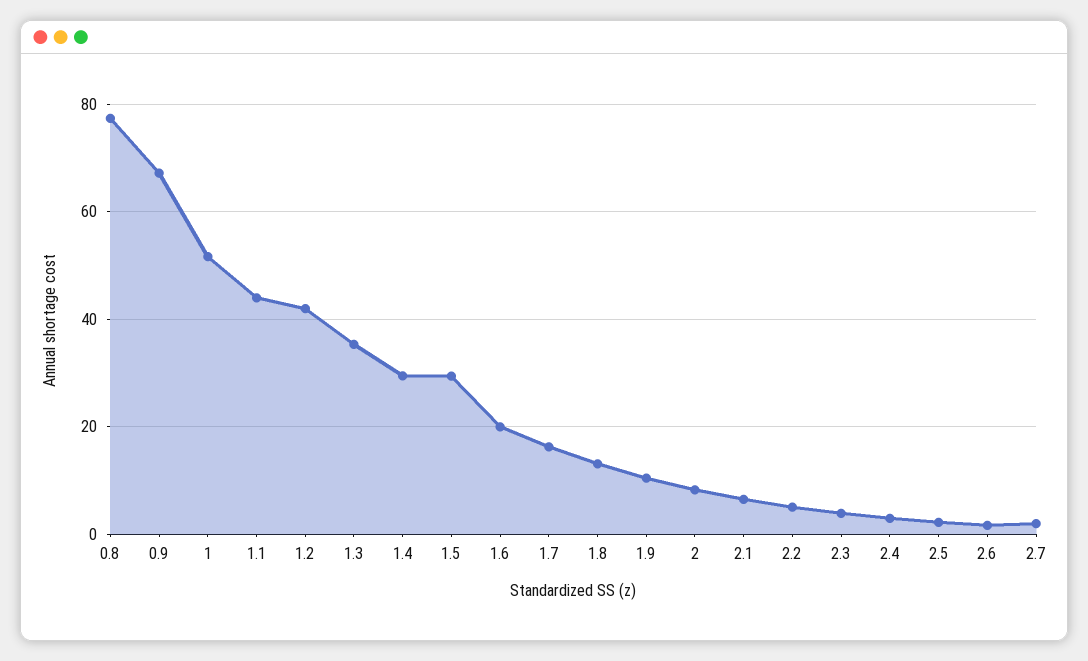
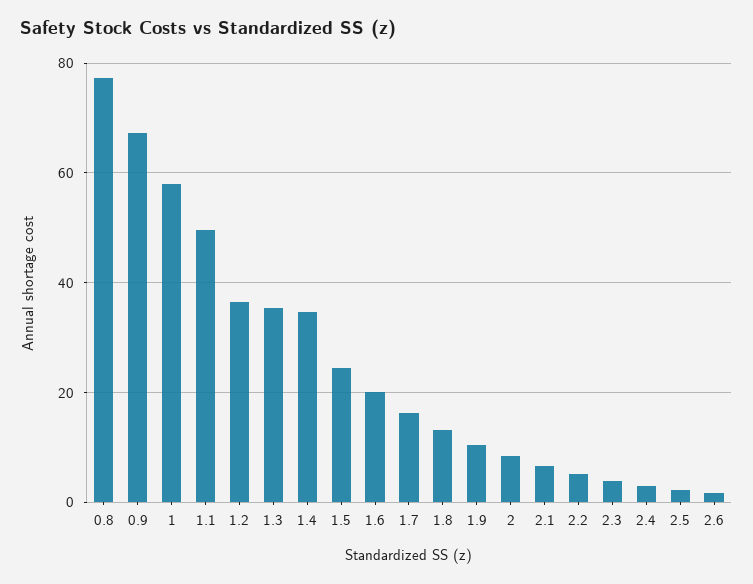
  {
    "0.8": 78,
    "0.9": 68,
-   "1": 52,
+   "1": 58,
-   "1.1": 44,
+   "1.1": 50,
-   "1.2": 42,
+   "1.2": 36,
    "1.3": 36,
-   "1.4": 30,
+   "1.4": 34,
-   "1.5": 30,
+   "1.5": 24,
    "1.6": 20,
    "1.7": 16,
    "1.8": 14,
    "1.9": 10,
    "2": 8,
    "2.1": 6,
    "2.2": 6,
    "2.3": 4,
    "2.4": 2,
    "2.5": 2,
-   "2.6": 2,
+   "2.6": 2
-   "2.7": 2
  }

